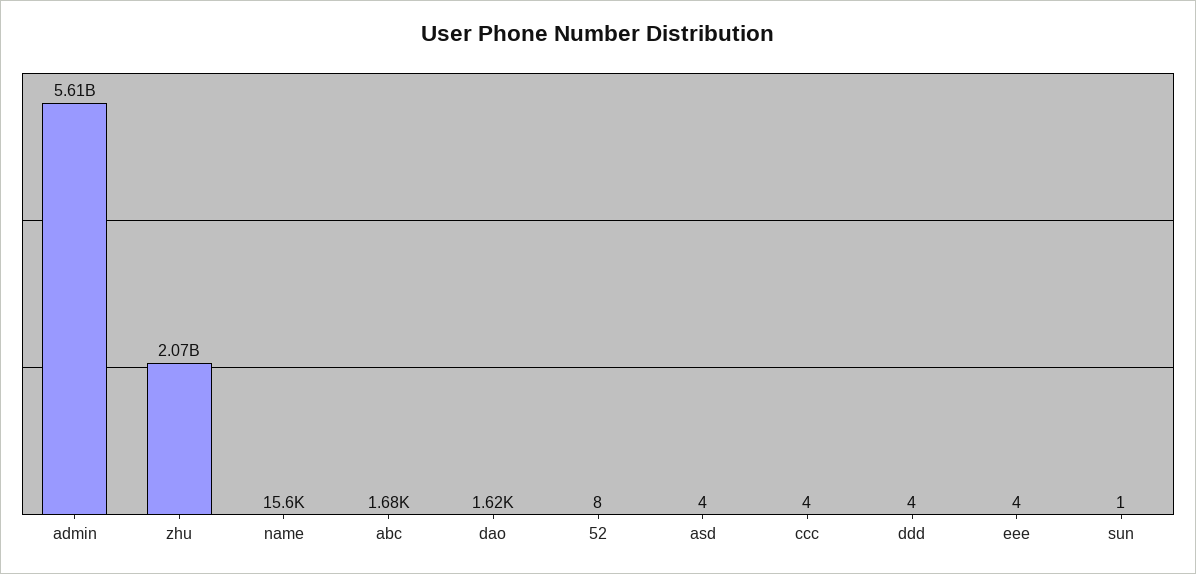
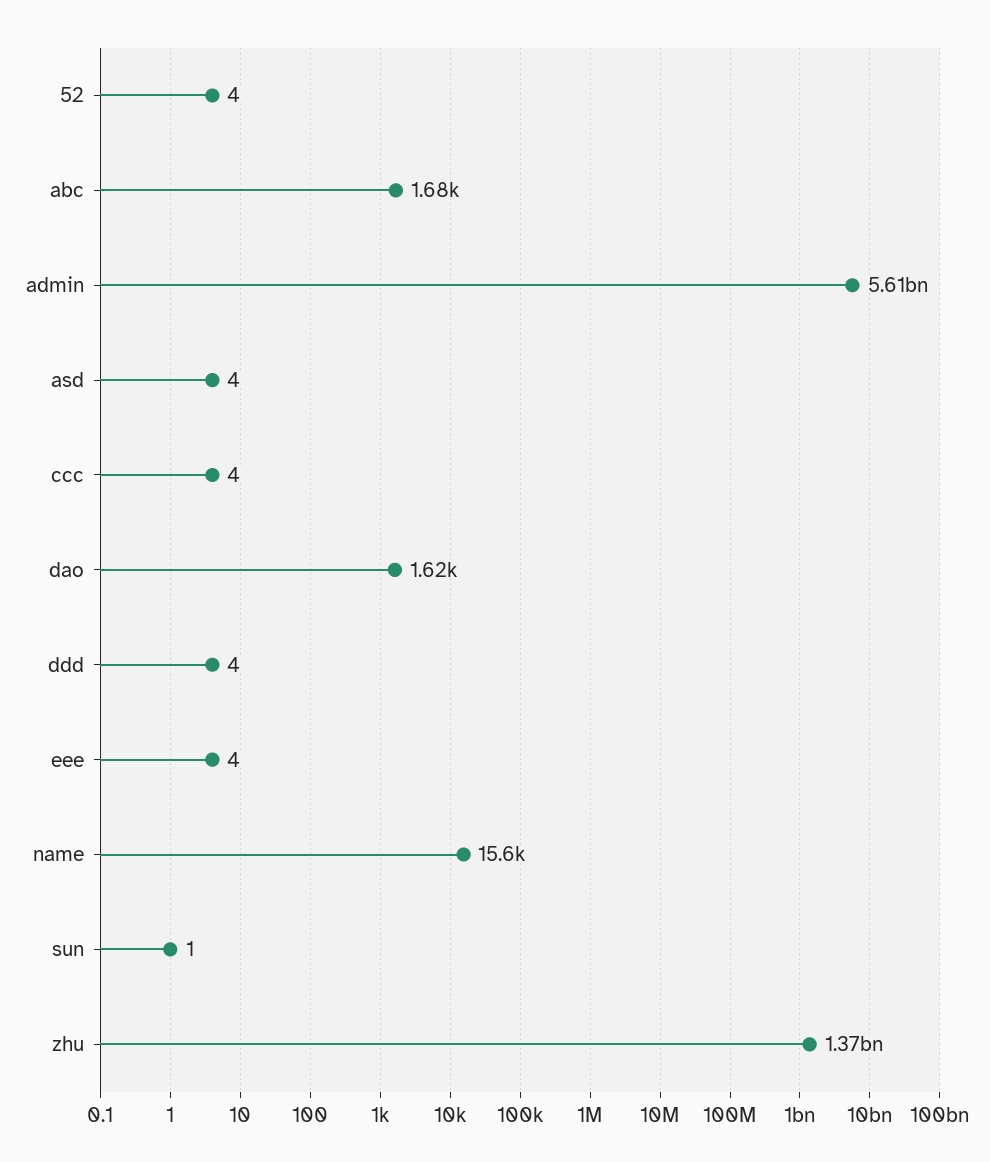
  {
    "admin": 5610000000,
-   "zhu": 2070000000,
+   "zhu": 1370000000,
    "name": 15600,
    "abc": 1680,
    "dao": 1620,
-   "52": 8,
+   "52": 4,
    "asd": 4,
    "ccc": 4,
    "ddd": 4,
    "eee": 4,
    "sun": 1
  }

